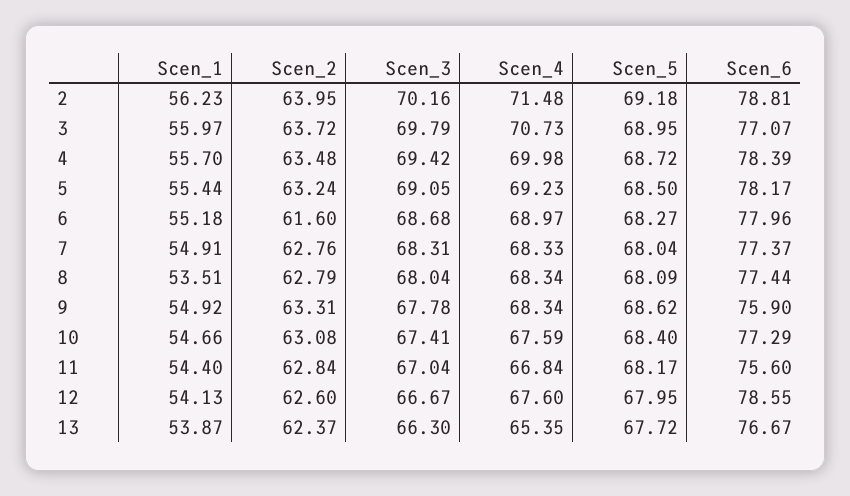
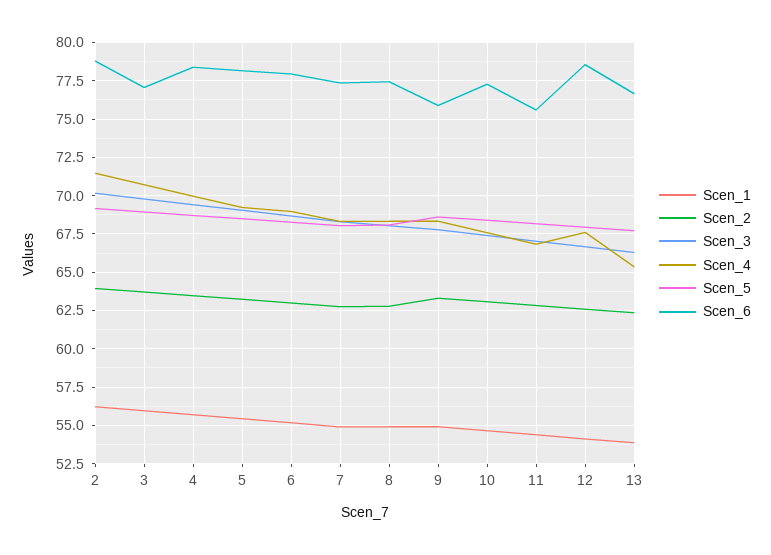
  {
    "Scen_1": {
      "2": 56.23,
      "3": 55.97,
      "4": 55.7,
      "5": 55.44,
      "6": 55.18,
      "7": 54.91,
-     "8": 53.51,
+     "8": 55,
      "9": 54.92,
      "10": 54.66,
      "11": 54.4,
      "12": 54.13,
      "13": 53.87
    },
    "Scen_2": {
      "2": 63.95,
      "3": 63.72,
      "4": 63.48,
      "5": 63.24,
-     "6": 61.6,
+     "6": 63,
      "7": 62.76,
      "8": 62.79,
      "9": 63.31,
      "10": 63.08,
      "11": 62.84,
      "12": 62.6,
      "13": 62.37
    },
    "Scen_3": {
      "2": 70.16,
      "3": 69.79,
      "4": 69.42,
      "5": 69.05,
      "6": 68.68,
      "7": 68.31,
      "8": 68.04,
      "9": 67.78,
      "10": 67.41,
      "11": 67.04,
      "12": 66.67,
      "13": 66.3
    },
    "Scen_4": {
      "2": 71.48,
      "3": 70.73,
      "4": 69.98,
      "5": 69.23,
      "6": 68.97,
      "7": 68.33,
      "8": 68.34,
      "9": 68.34,
      "10": 67.59,
      "11": 66.84,
      "12": 67.6,
      "13": 65.35
    },
    "Scen_5": {
      "2": 69.18,
      "3": 68.95,
      "4": 68.72,
      "5": 68.5,
      "6": 68.27,
      "7": 68.04,
      "8": 68.09,
      "9": 68.62,
      "10": 68.4,
      "11": 68.17,
      "12": 67.95,
      "13": 67.72
    },
    "Scen_6": {
      "2": 78.81,
      "3": 77.07,
      "4": 78.39,
      "5": 78.17,
      "6": 77.96,
      "7": 77.37,
      "8": 77.44,
      "9": 75.9,
      "10": 77.29,
      "11": 75.6,
      "12": 78.55,
      "13": 76.67
    }
  }

